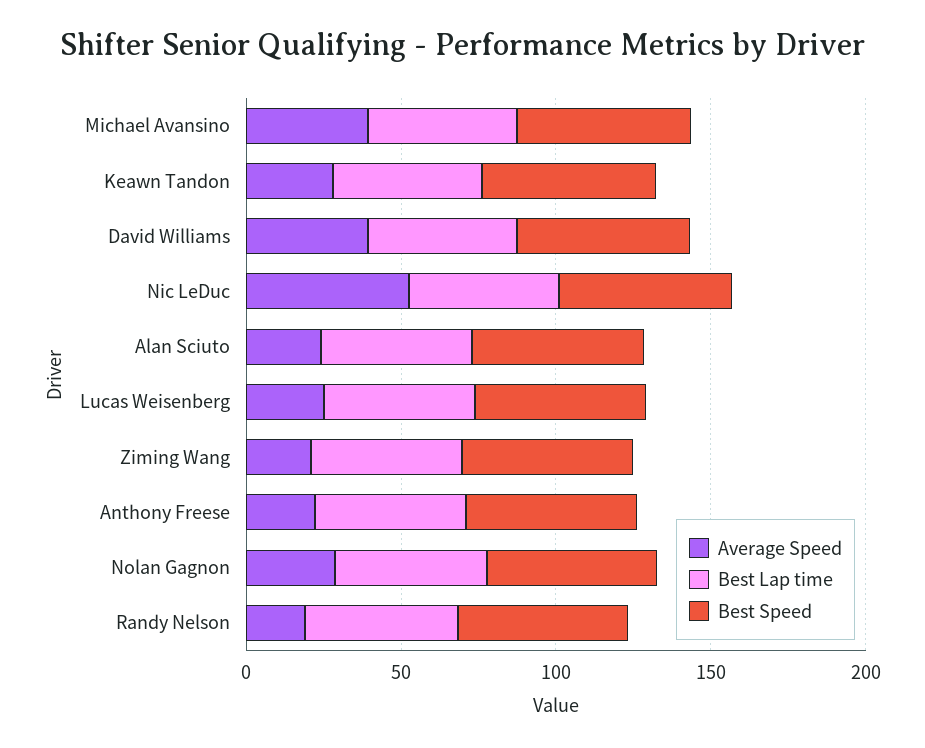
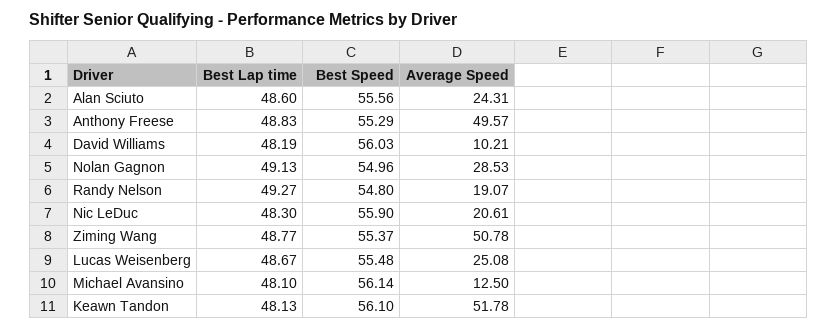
  {
    "Average Speed": {
-     "Michael Avansino": 40,
+     "Michael Avansino": 12.5,
-     "Keawn Tandon": 30,
+     "Keawn Tandon": 51.78,
-     "David Williams": 40,
+     "David Williams": 10.21,
-     "Nic LeDuc": 50,
+     "Nic LeDuc": 20.61,
      "Alan Sciuto": 24.31,
      "Lucas Weisenberg": 25.08,
-     "Ziming Wang": 20,
+     "Ziming Wang": 50.78,
-     "Anthony Freese": 20,
+     "Anthony Freese": 49.57,
      "Nolan Gagnon": 28.53,
      "Randy Nelson": 19.07
    },
    "Best Lap time": {
      "Michael Avansino": 48.1,
      "Keawn Tandon": 48.13,
      "David Williams": 48.19,
      "Nic LeDuc": 48.3,
      "Alan Sciuto": 48.6,
      "Lucas Weisenberg": 48.67,
      "Ziming Wang": 48.77,
      "Anthony Freese": 48.83,
      "Nolan Gagnon": 49.13,
      "Randy Nelson": 49.27
    },
    "Best Speed": {
      "Michael Avansino": 56.14,
      "Keawn Tandon": 56.1,
      "David Williams": 56.03,
      "Nic LeDuc": 55.9,
      "Alan Sciuto": 55.56,
      "Lucas Weisenberg": 55.48,
      "Ziming Wang": 55.37,
      "Anthony Freese": 55.29,
      "Nolan Gagnon": 54.96,
      "Randy Nelson": 54.8
    }
  }

